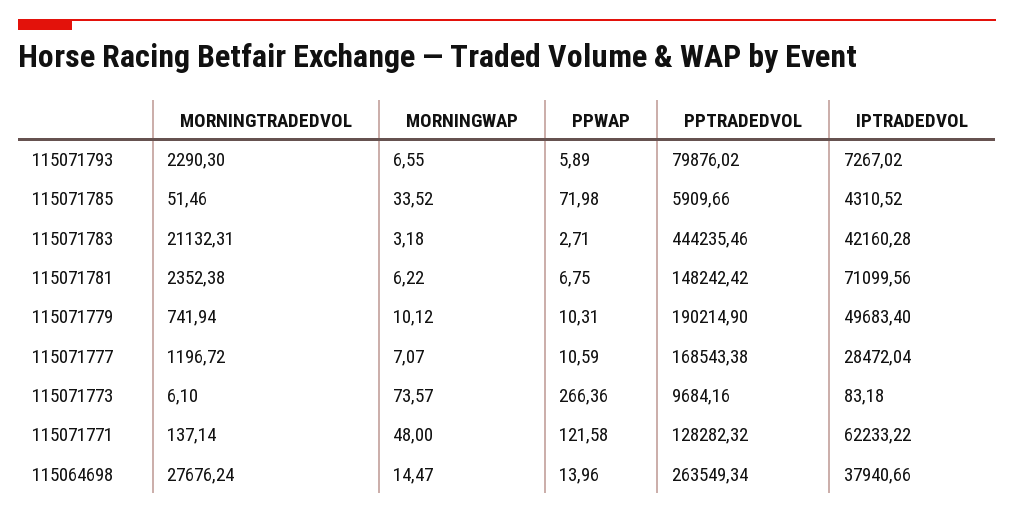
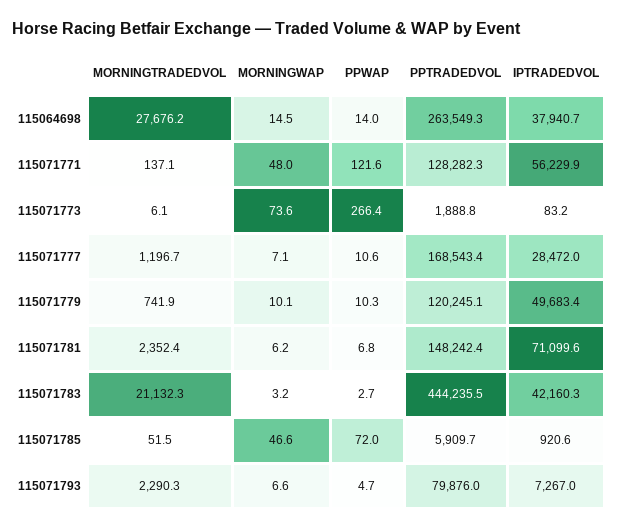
  {
    "MORNINGTRADEDVOL": {
      "115071793": 2290.3,
      "115071785": 51.46,
      "115071783": 21132.31,
      "115071781": 2352.38,
      "115071779": 741.94,
      "115071777": 1196.72,
      "115071773": 6.1,
      "115071771": 137.14,
      "115064698": 27676.24
    },
    "MORNINGWAP": {
      "115071793": 6.55,
-     "115071785": 33.52,
+     "115071785": 46.6,
      "115071783": 3.18,
      "115071781": 6.22,
      "115071779": 10.12,
      "115071777": 7.07,
      "115071773": 73.57,
      "115071771": 48,
      "115064698": 14.47
    },
    "PPWAP": {
-     "115071793": 5.89,
+     "115071793": 4.7,
      "115071785": 71.98,
      "115071783": 2.71,
      "115071781": 6.75,
      "115071779": 10.31,
      "115071777": 10.59,
      "115071773": 266.36,
      "115071771": 121.58,
      "115064698": 13.96
    },
    "PPTRADEDVOL": {
      "115071793": 79876.02,
      "115071785": 5909.66,
      "115071783": 444235.46,
      "115071781": 148242.42,
-     "115071779": 190214.9,
+     "115071779": 120245.1,
      "115071777": 168543.38,
-     "115071773": 9684.16,
+     "115071773": 1888.8,
      "115071771": 128282.32,
      "115064698": 263549.34
    },
    "IPTRADEDVOL": {
      "115071793": 7267.02,
-     "115071785": 4310.52,
+     "115071785": 920.6,
      "115071783": 42160.28,
      "115071781": 71099.56,
      "115071779": 49683.4,
      "115071777": 28472.04,
      "115071773": 83.18,
-     "115071771": 62233.22,
+     "115071771": 56229.9,
      "115064698": 37940.66
    }
  }

